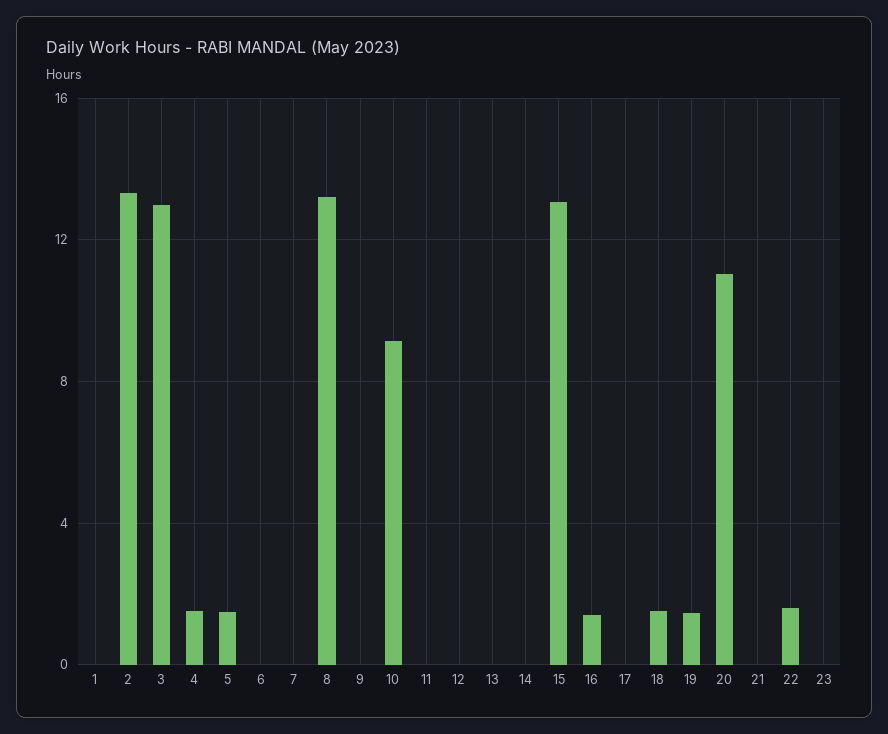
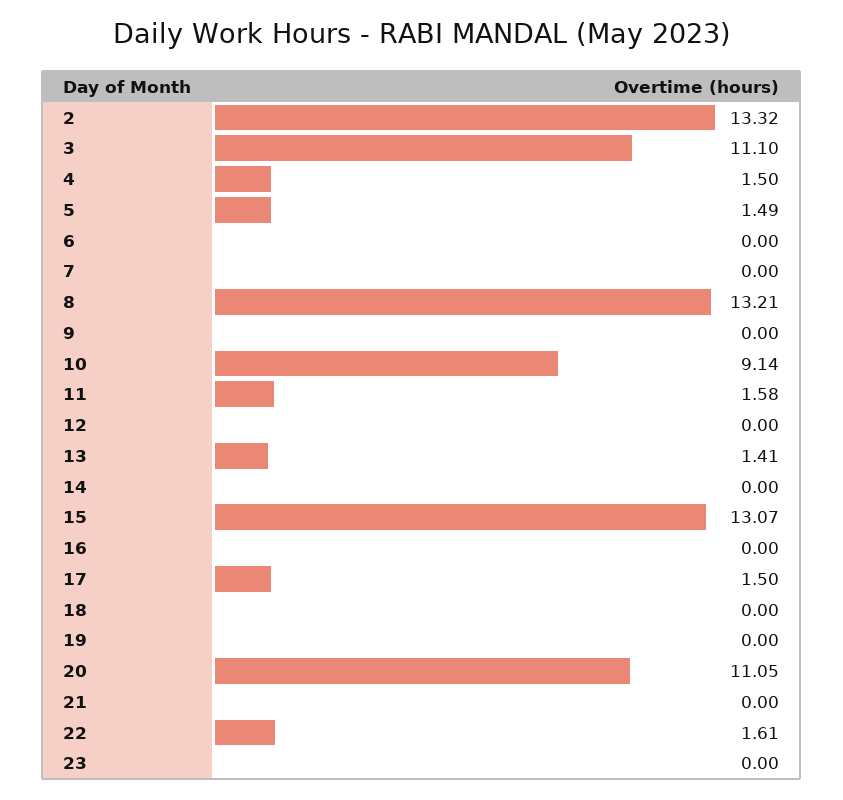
  {
-   "1": 0,
    "2": 13.32,
-   "3": 13,
+   "3": 11.1,
    "4": 1.5,
    "5": 1.49,
    "6": 0,
    "7": 0,
    "8": 13.21,
    "9": 0,
    "10": 9.14,
-   "11": 0,
+   "11": 1.58,
    "12": 0,
-   "13": 0,
+   "13": 1.41,
    "14": 0,
    "15": 13.07,
-   "16": 1.5,
+   "16": 0,
-   "17": 0,
+   "17": 1.5,
-   "18": 1.5,
+   "18": 0,
-   "19": 1.5,
+   "19": 0,
    "20": 11.05,
    "21": 0,
    "22": 1.61,
    "23": 0
  }

